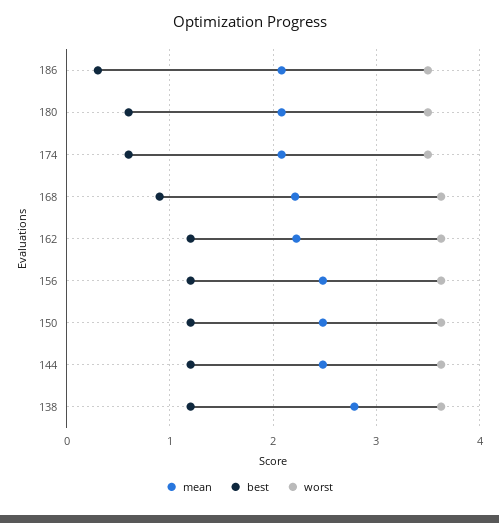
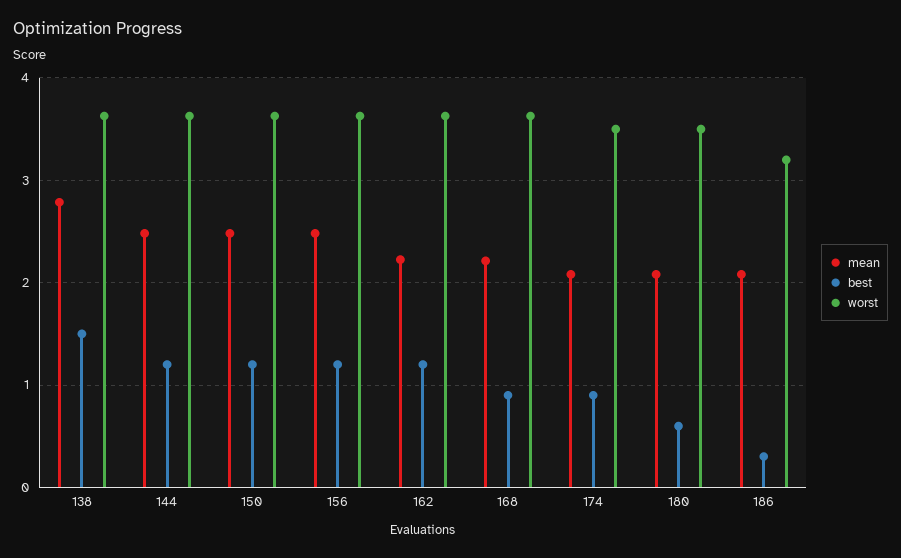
  {
    "mean": {
      "186": 2.1,
      "180": 2.1,
      "174": 2.1,
      "168": 2.2,
      "162": 2.2,
      "156": 2.5,
      "150": 2.5,
      "144": 2.5,
      "138": 2.8
    },
    "best": {
      "186": 0.3,
      "180": 0.6,
-     "174": 0.6,
+     "174": 0.9,
      "168": 0.9,
      "162": 1.2,
      "156": 1.2,
      "150": 1.2,
      "144": 1.2,
-     "138": 1.2
+     "138": 1.5
    },
    "worst": {
-     "186": 3.5,
+     "186": 3.2,
      "180": 3.5,
      "174": 3.5,
      "168": 3.6,
      "162": 3.6,
      "156": 3.6,
      "150": 3.6,
      "144": 3.6,
      "138": 3.6
    }
  }

